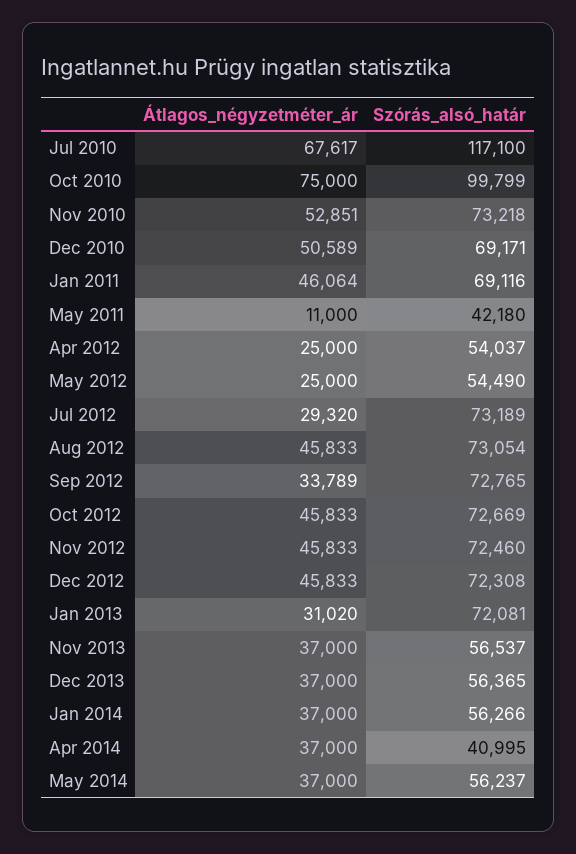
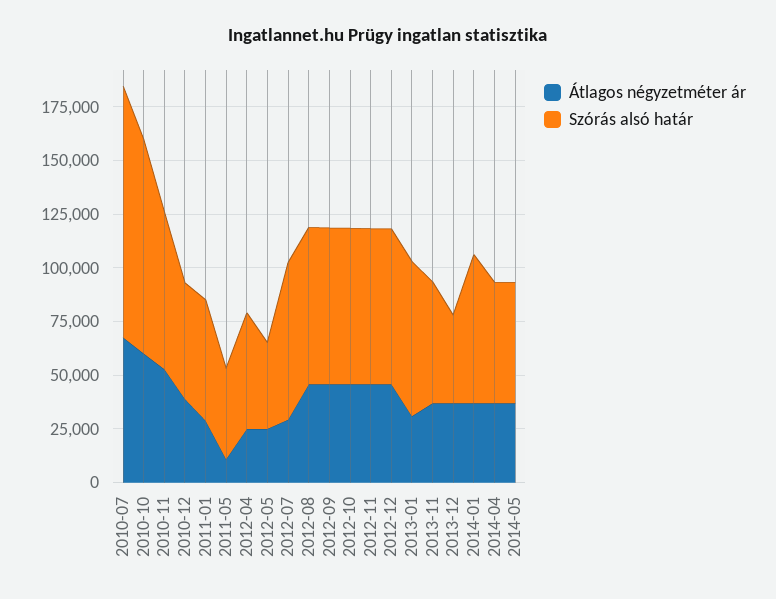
  {
    "Átlagos_négyzetméter_ár": {
      "Jul 2010": 67617,
-     "Oct 2010": 75000,
+     "Oct 2010": 60000,
      "Nov 2010": 52851,
-     "Dec 2010": 50589,
+     "Dec 2010": 40000,
-     "Jan 2011": 46064,
+     "Jan 2011": 30000,
      "May 2011": 11000,
      "Apr 2012": 25000,
      "May 2012": 25000,
      "Jul 2012": 29320,
      "Aug 2012": 45833,
-     "Sep 2012": 33789,
+     "Sep 2012": 45000,
      "Oct 2012": 45833,
      "Nov 2012": 45833,
      "Dec 2012": 45833,
      "Jan 2013": 31020,
      "Nov 2013": 37000,
      "Dec 2013": 37000,
      "Jan 2014": 37000,
      "Apr 2014": 37000,
      "May 2014": 37000
    },
    "Szórás_alsó_határ": {
      "Jul 2010": 117100,
      "Oct 2010": 99799,
      "Nov 2010": 73218,
-     "Dec 2010": 69171,
+     "Dec 2010": 55000,
-     "Jan 2011": 69116,
+     "Jan 2011": 55000,
      "May 2011": 42180,
      "Apr 2012": 54037,
-     "May 2012": 54490,
+     "May 2012": 40000,
      "Jul 2012": 73189,
      "Aug 2012": 73054,
      "Sep 2012": 72765,
      "Oct 2012": 72669,
      "Nov 2012": 72460,
      "Dec 2012": 72308,
      "Jan 2013": 72081,
      "Nov 2013": 56537,
-     "Dec 2013": 56365,
+     "Dec 2013": 40000,
-     "Jan 2014": 56266,
+     "Jan 2014": 70000,
-     "Apr 2014": 40995,
+     "Apr 2014": 55000,
      "May 2014": 56237
    }
  }

